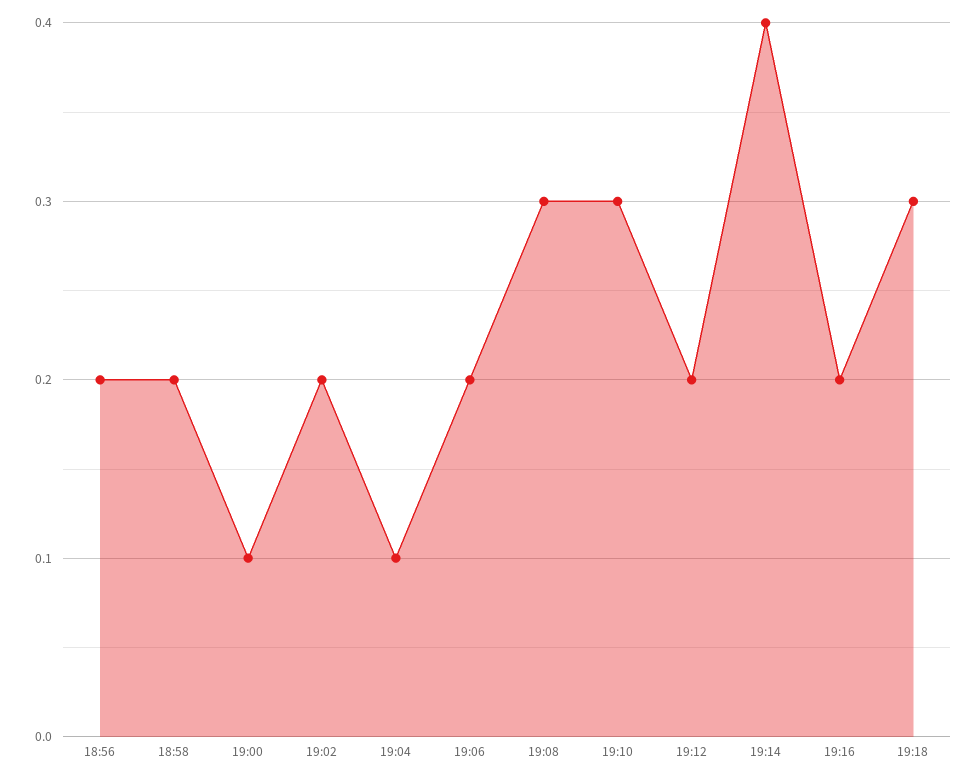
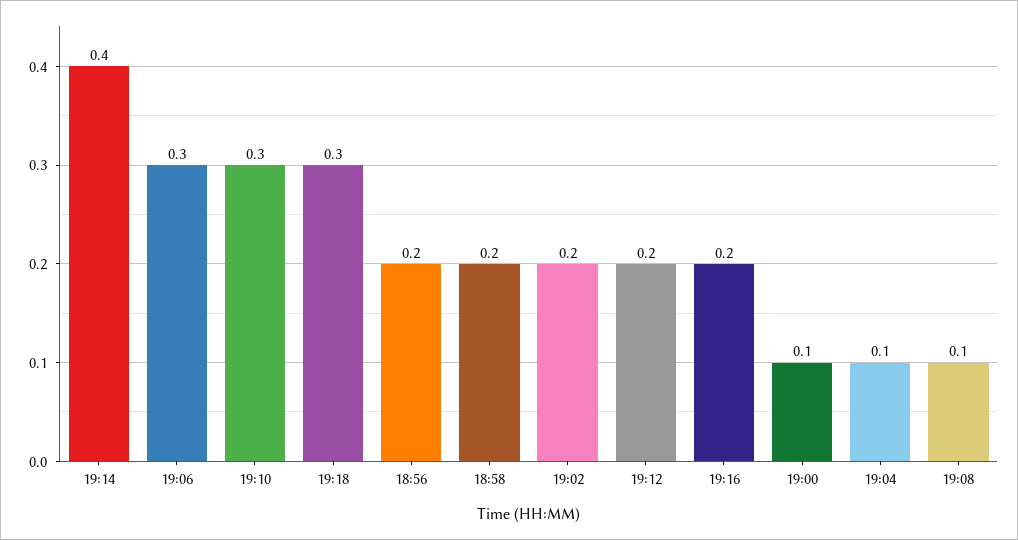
  {
    "18:56": 0.2,
    "18:58": 0.2,
    "19:00": 0.1,
    "19:02": 0.2,
    "19:04": 0.1,
-   "19:06": 0.2,
+   "19:06": 0.3,
-   "19:08": 0.3,
+   "19:08": 0.1,
    "19:10": 0.3,
    "19:12": 0.2,
    "19:14": 0.4,
    "19:16": 0.2,
    "19:18": 0.3
  }

